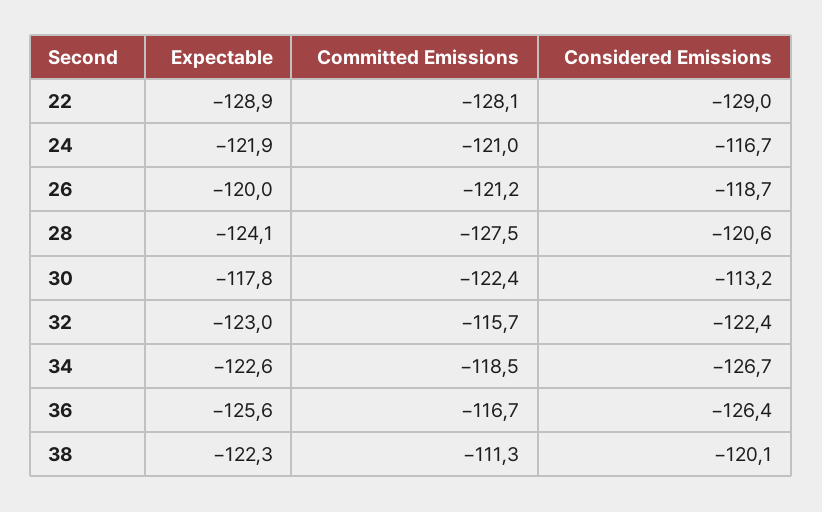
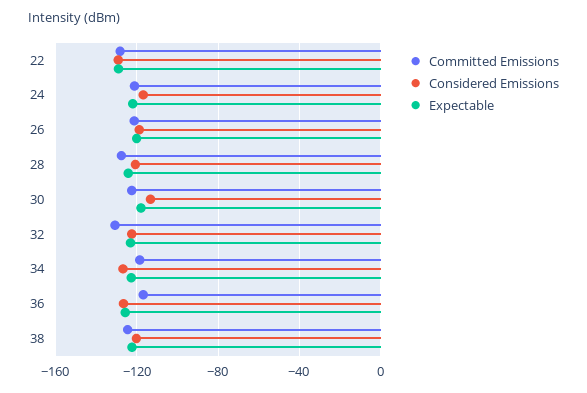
  {
    "Expectable": {
      "22": -128.9,
      "24": -121.9,
      "26": -120,
      "28": -124.1,
      "30": -117.8,
      "32": -123,
      "34": -122.6,
      "36": -125.6,
      "38": -122.3
    },
    "Committed Emissions": {
      "22": -128.1,
      "24": -121,
      "26": -121.2,
      "28": -127.5,
      "30": -122.4,
-     "32": -115.7,
+     "32": -130,
      "34": -118.5,
      "36": -116.7,
-     "38": -111.3
+     "38": -125
    },
    "Considered Emissions": {
      "22": -129,
      "24": -116.7,
      "26": -118.7,
      "28": -120.6,
      "30": -113.2,
      "32": -122.4,
      "34": -126.7,
      "36": -126.4,
      "38": -120.1
    }
  }

